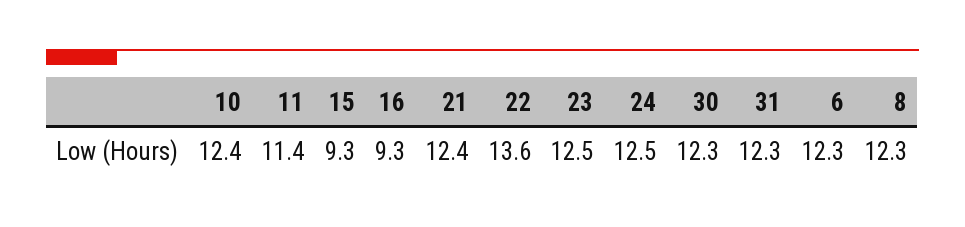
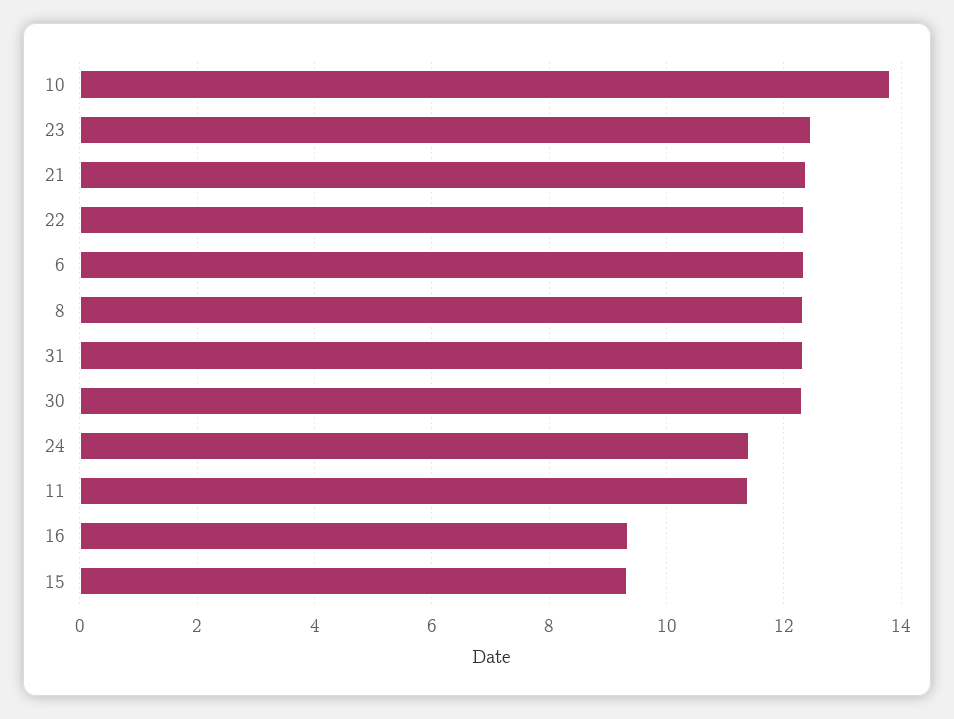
  {
-   "10": 12.4,
+   "10": 13.8,
    "11": 11.4,
    "15": 9.3,
    "16": 9.3,
    "21": 12.4,
-   "22": 13.6,
+   "22": 12.4,
    "23": 12.5,
-   "24": 12.5,
+   "24": 11.4,
    "30": 12.3,
    "31": 12.3,
    "6": 12.3,
    "8": 12.3
  }

